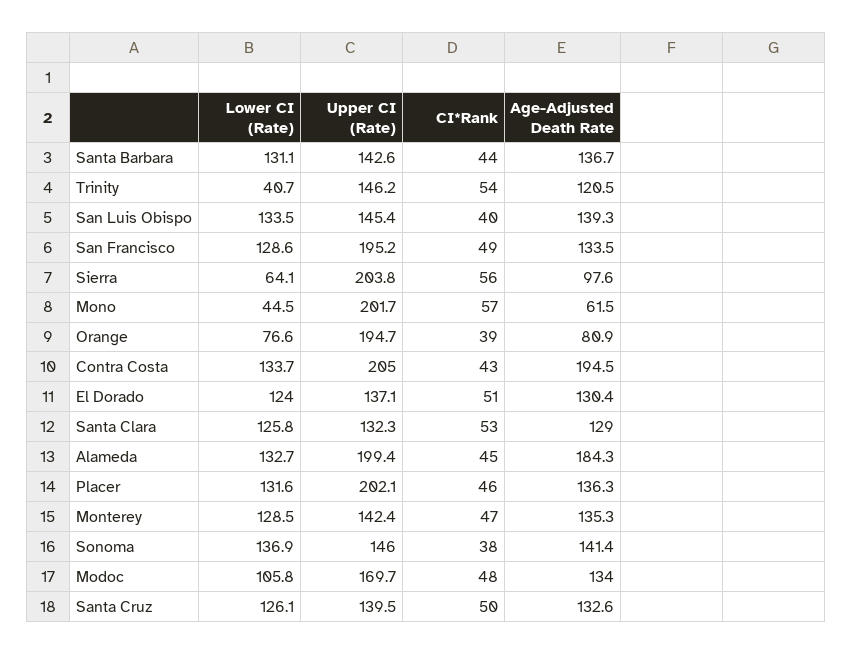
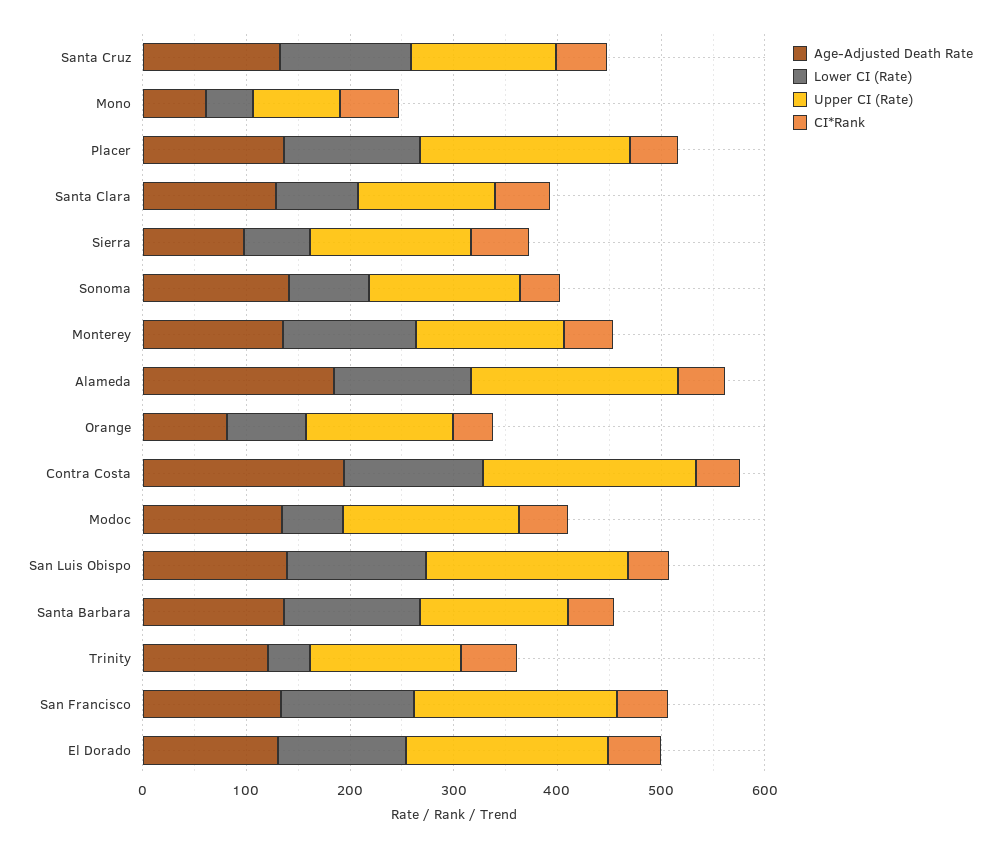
  {
    "Lower CI (Rate)": {
      "Santa Barbara": 131.1,
      "Trinity": 40.7,
      "San Luis Obispo": 133.5,
      "San Francisco": 128.6,
      "Sierra": 64.1,
      "Mono": 44.5,
      "Orange": 76.6,
      "Contra Costa": 133.7,
      "El Dorado": 124,
-     "Santa Clara": 125.8,
+     "Santa Clara": 80,
      "Alameda": 132.7,
      "Placer": 131.6,
      "Monterey": 128.5,
-     "Sonoma": 136.9,
+     "Sonoma": 80,
-     "Modoc": 105.8,
+     "Modoc": 60,
      "Santa Cruz": 126.1
    },
    "Upper CI (Rate)": {
      "Santa Barbara": 142.6,
      "Trinity": 146.2,
-     "San Luis Obispo": 145.4,
+     "San Luis Obispo": 200,
      "San Francisco": 195.2,
-     "Sierra": 203.8,
+     "Sierra": 160,
-     "Mono": 201.7,
+     "Mono": 80,
-     "Orange": 194.7,
+     "Orange": 140,
      "Contra Costa": 205,
-     "El Dorado": 137.1,
+     "El Dorado": 200,
      "Santa Clara": 132.3,
      "Alameda": 199.4,
      "Placer": 202.1,
      "Monterey": 142.4,
      "Sonoma": 146,
      "Modoc": 169.7,
      "Santa Cruz": 139.5
    },
    "CI*Rank": {
      "Santa Barbara": 44,
      "Trinity": 54,
      "San Luis Obispo": 40,
      "San Francisco": 49,
      "Sierra": 56,
      "Mono": 57,
      "Orange": 39,
      "Contra Costa": 43,
      "El Dorado": 51,
      "Santa Clara": 53,
      "Alameda": 45,
      "Placer": 46,
      "Monterey": 47,
      "Sonoma": 38,
      "Modoc": 48,
      "Santa Cruz": 50
    },
    "Age-Adjusted Death Rate": {
      "Santa Barbara": 136.7,
      "Trinity": 120.5,
      "San Luis Obispo": 139.3,
      "San Francisco": 133.5,
      "Sierra": 97.6,
      "Mono": 61.5,
      "Orange": 80.9,
      "Contra Costa": 194.5,
      "El Dorado": 130.4,
      "Santa Clara": 129,
      "Alameda": 184.3,
      "Placer": 136.3,
      "Monterey": 135.3,
      "Sonoma": 141.4,
      "Modoc": 134,
      "Santa Cruz": 132.6
    }
  }

